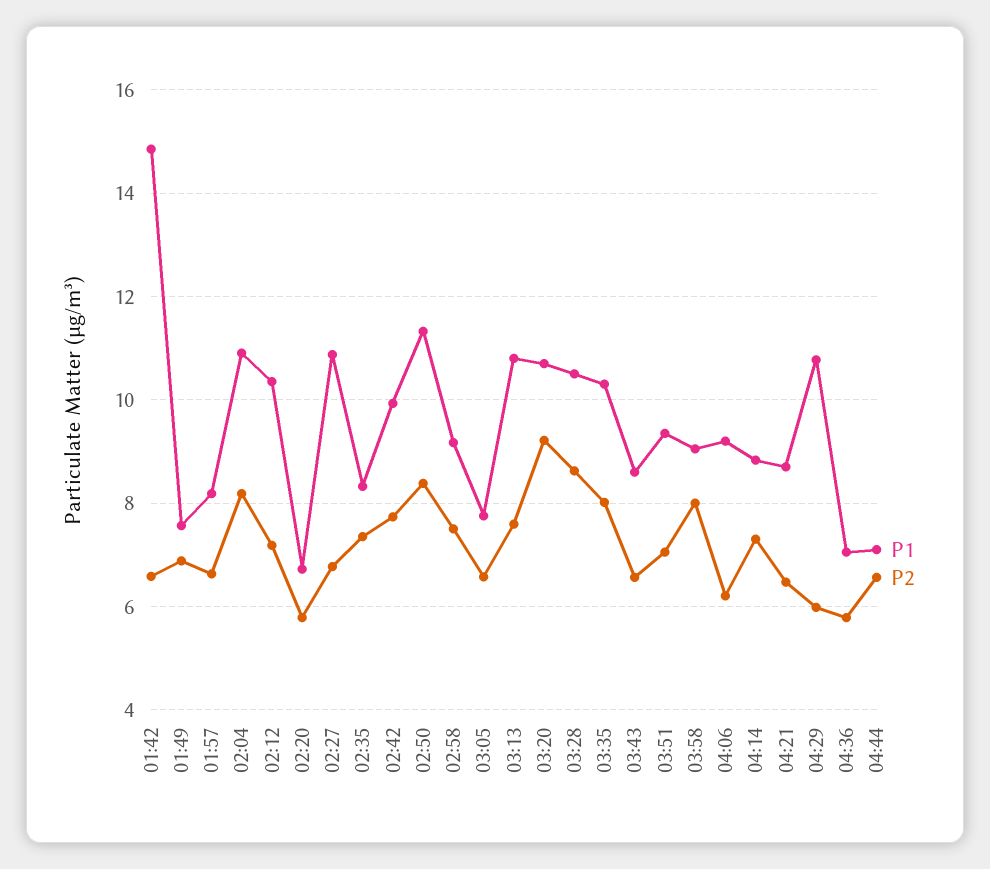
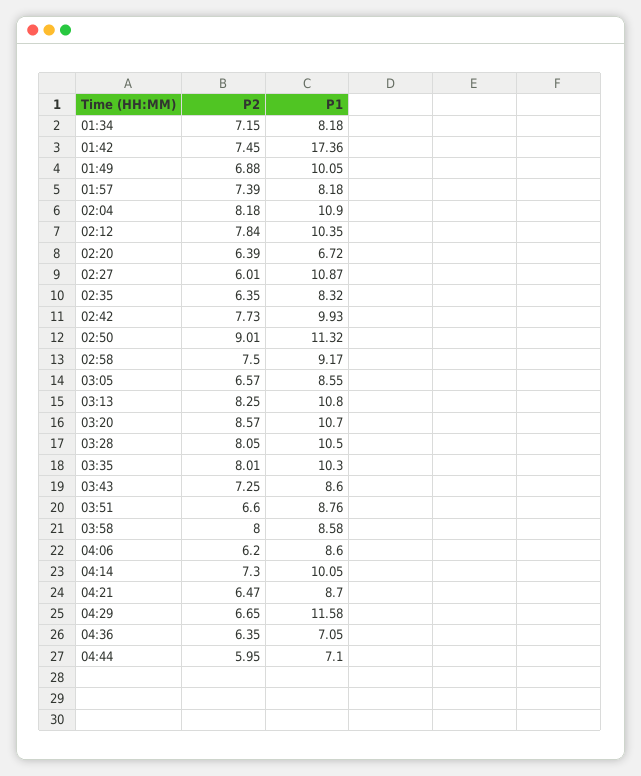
  {
    "P1": {
-     "01:42": 14.8,
+     "01:42": 17.36,
-     "01:49": 7.6,
+     "01:49": 10.05,
      "01:57": 8.18,
      "02:04": 10.9,
      "02:12": 10.35,
      "02:20": 6.72,
      "02:27": 10.87,
      "02:35": 8.32,
      "02:42": 9.93,
      "02:50": 11.32,
      "02:58": 9.17,
-     "03:05": 7.8,
+     "03:05": 8.55,
      "03:13": 10.8,
      "03:20": 10.7,
      "03:28": 10.5,
      "03:35": 10.3,
      "03:43": 8.6,
-     "03:51": 9.4,
+     "03:51": 8.76,
-     "03:58": 9,
+     "03:58": 8.58,
-     "04:06": 9.2,
+     "04:06": 8.6,
-     "04:14": 8.8,
+     "04:14": 10.05,
      "04:21": 8.7,
-     "04:29": 10.8,
+     "04:29": 11.58,
      "04:36": 7.05,
-     "04:44": 7.1
+     "04:44": 7.1,
+     "01:34": 8.18
    },
    "P2": {
-     "01:42": 6.6,
+     "01:42": 7.45,
      "01:49": 6.88,
-     "01:57": 6.6,
+     "01:57": 7.39,
      "02:04": 8.18,
-     "02:12": 7.2,
+     "02:12": 7.84,
-     "02:20": 5.8,
+     "02:20": 6.39,
-     "02:27": 6.8,
+     "02:27": 6.01,
-     "02:35": 7.4,
+     "02:35": 6.35,
      "02:42": 7.73,
-     "02:50": 8.4,
+     "02:50": 9.01,
      "02:58": 7.5,
      "03:05": 6.57,
-     "03:13": 7.6,
+     "03:13": 8.25,
-     "03:20": 9.2,
+     "03:20": 8.57,
-     "03:28": 8.6,
+     "03:28": 8.05,
      "03:35": 8.01,
-     "03:43": 6.6,
+     "03:43": 7.25,
-     "03:51": 7,
+     "03:51": 6.6,
      "03:58": 8,
      "04:06": 6.2,
      "04:14": 7.3,
      "04:21": 6.47,
-     "04:29": 6,
+     "04:29": 6.65,
-     "04:36": 5.8,
+     "04:36": 6.35,
-     "04:44": 6.6
+     "04:44": 5.95,
+     "01:34": 7.15
    }
  }

